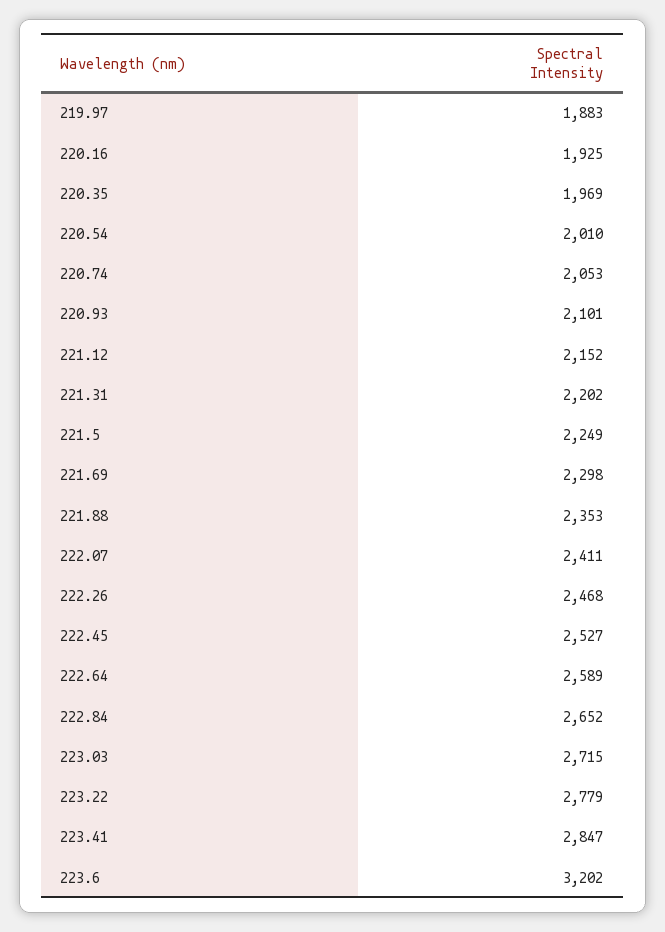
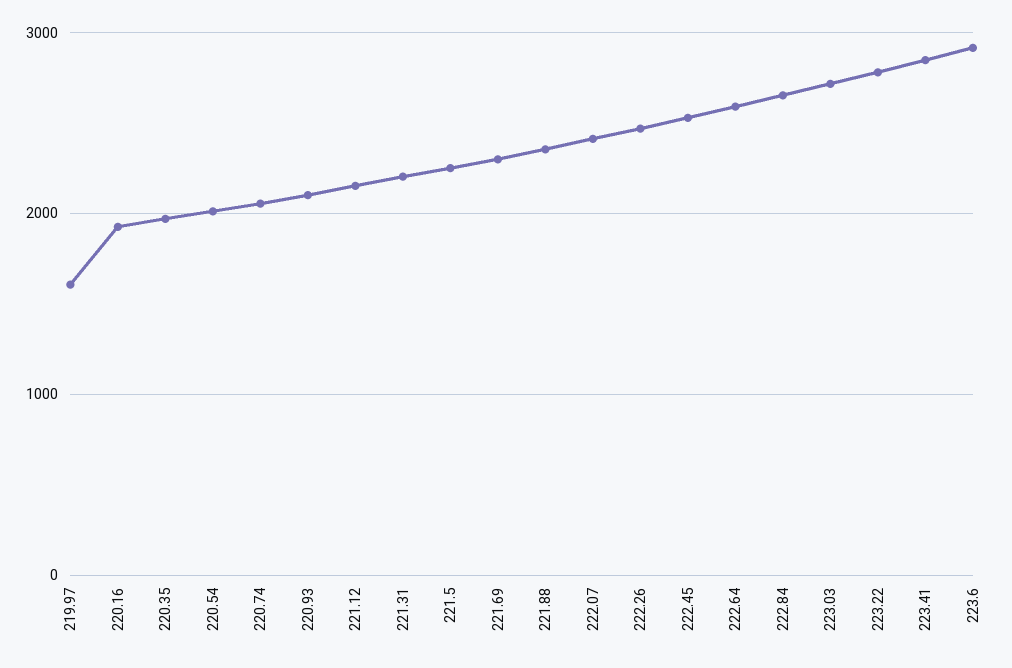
  {
-   "219.97": 1883,
+   "219.97": 1600,
    "220.16": 1925,
    "220.35": 1969,
    "220.54": 2010,
    "220.74": 2053,
    "220.93": 2101,
    "221.12": 2152,
    "221.31": 2202,
    "221.5": 2249,
    "221.69": 2298,
    "221.88": 2353,
    "222.07": 2411,
    "222.26": 2468,
    "222.45": 2527,
    "222.64": 2589,
    "222.84": 2652,
    "223.03": 2715,
    "223.22": 2779,
    "223.41": 2847,
-   "223.6": 3202
+   "223.6": 2900
  }

